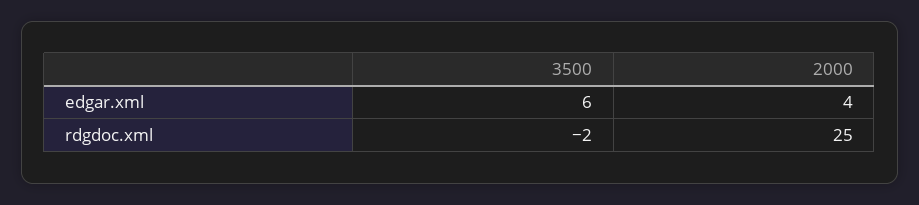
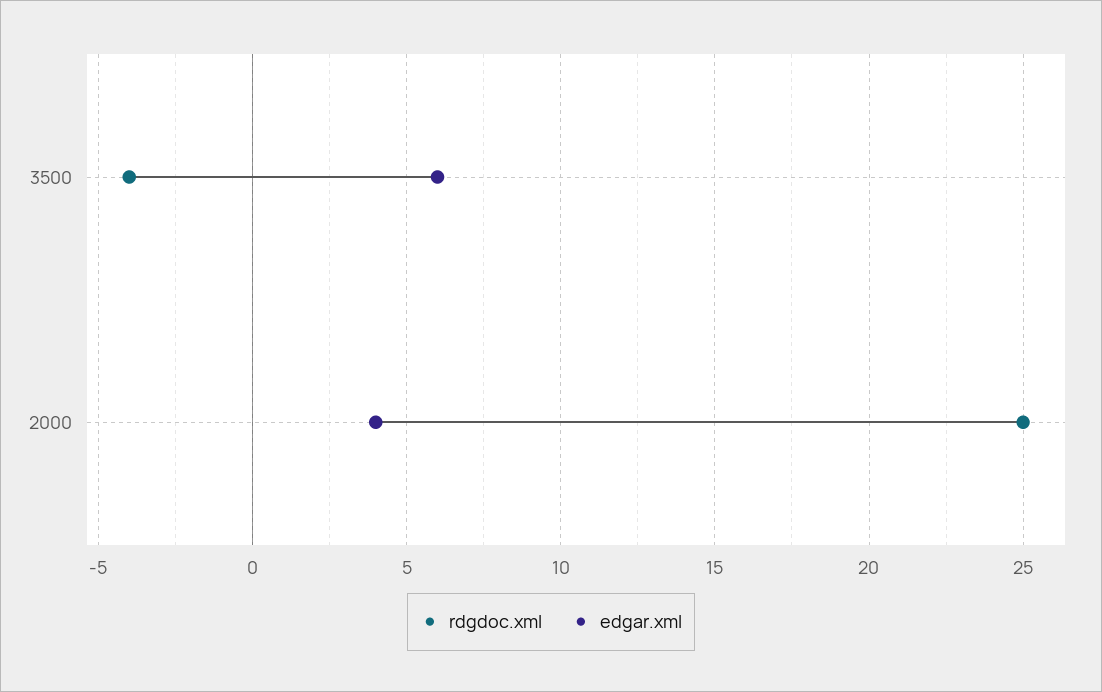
  {
    "edgar.xml": {
      "3500": 6,
      "2000": 4
    },
    "rdgdoc.xml": {
-     "3500": -2,
+     "3500": -4,
      "2000": 25
    }
  }

